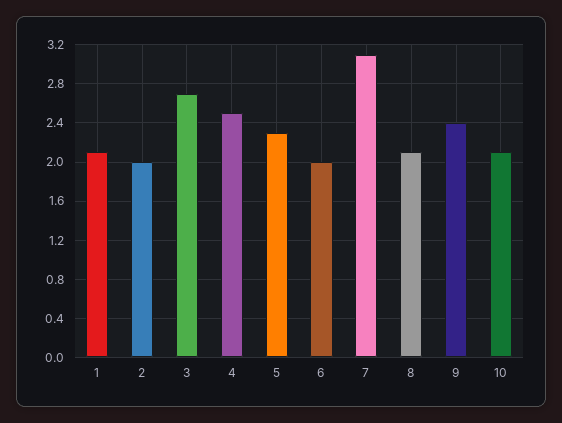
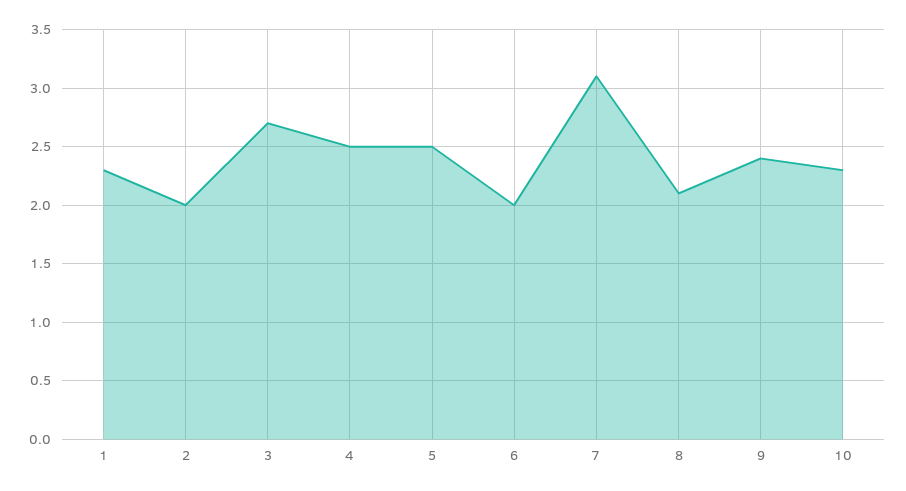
  {
-   "1": 2.1,
+   "1": 2.3,
    "2": 2,
    "3": 2.7,
    "4": 2.5,
-   "5": 2.3,
+   "5": 2.5,
    "6": 2,
    "7": 3.1,
    "8": 2.1,
    "9": 2.4,
-   "10": 2.1
+   "10": 2.3
  }

